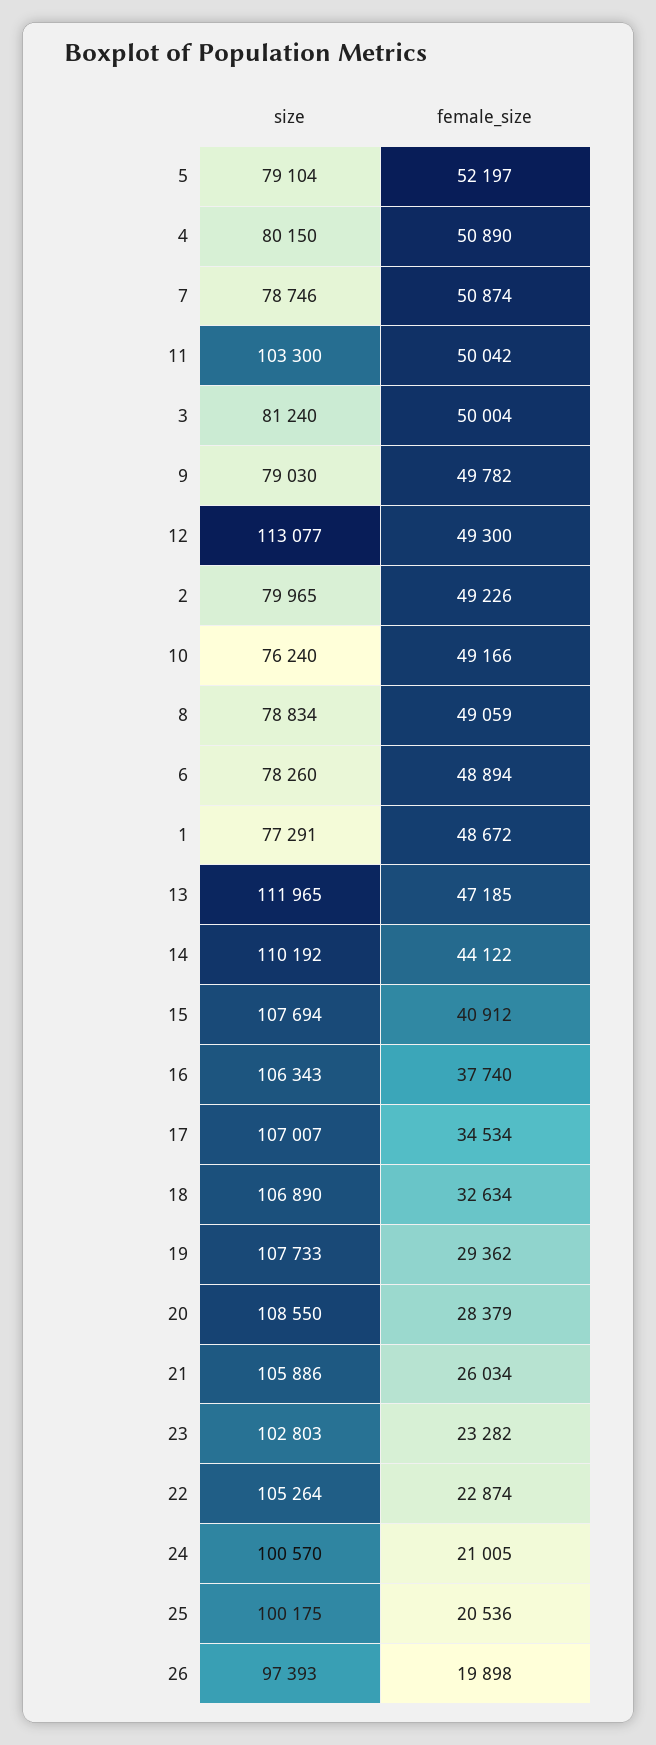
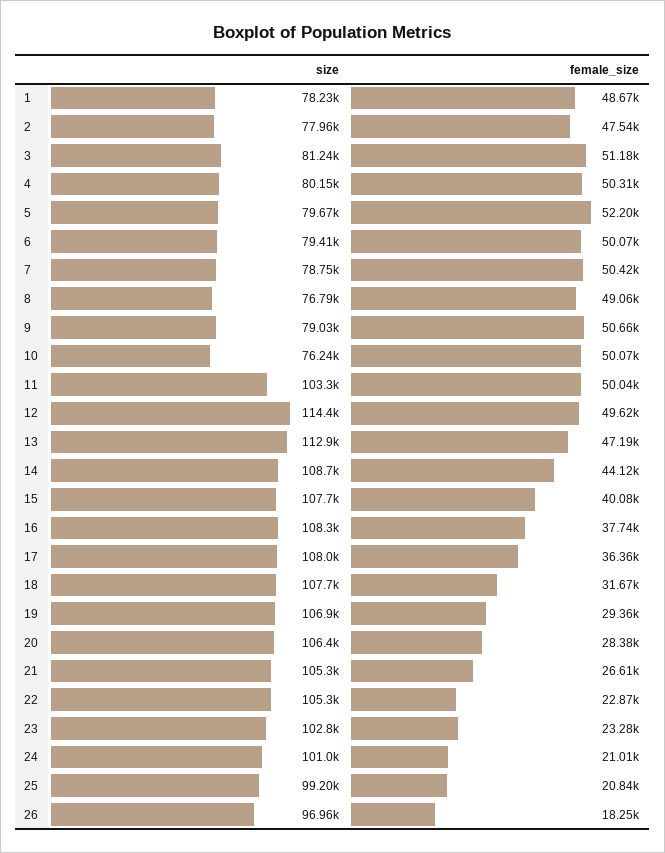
  {
    "size": {
-     "5": 79104,
+     "5": 79670,
      "4": 80150,
      "7": 78746,
      "11": 103300,
      "3": 81240,
      "9": 79030,
-     "12": 113077,
+     "12": 114400,
-     "2": 79965,
+     "2": 77960,
      "10": 76240,
-     "8": 78834,
+     "8": 76790,
-     "6": 78260,
+     "6": 79410,
-     "1": 77291,
+     "1": 78230,
-     "13": 111965,
+     "13": 112900,
-     "14": 110192,
+     "14": 108700,
      "15": 107694,
-     "16": 106343,
+     "16": 108300,
-     "17": 107007,
+     "17": 108000,
-     "18": 106890,
+     "18": 107700,
-     "19": 107733,
+     "19": 106900,
-     "20": 108550,
+     "20": 106400,
-     "21": 105886,
+     "21": 105300,
      "23": 102803,
      "22": 105264,
-     "24": 100570,
+     "24": 101000,
-     "25": 100175,
+     "25": 99200,
-     "26": 97393
+     "26": 96960
    },
    "female_size": {
      "5": 52197,
-     "4": 50890,
+     "4": 50310,
-     "7": 50874,
+     "7": 50420,
      "11": 50042,
-     "3": 50004,
+     "3": 51180,
-     "9": 49782,
+     "9": 50660,
-     "12": 49300,
+     "12": 49620,
-     "2": 49226,
+     "2": 47540,
-     "10": 49166,
+     "10": 50070,
      "8": 49059,
-     "6": 48894,
+     "6": 50070,
      "1": 48672,
      "13": 47185,
      "14": 44122,
-     "15": 40912,
+     "15": 40080,
      "16": 37740,
-     "17": 34534,
+     "17": 36360,
-     "18": 32634,
+     "18": 31670,
      "19": 29362,
      "20": 28379,
-     "21": 26034,
+     "21": 26610,
      "23": 23282,
      "22": 22874,
      "24": 21005,
-     "25": 20536,
+     "25": 20840,
-     "26": 19898
+     "26": 18250
    }
  }

